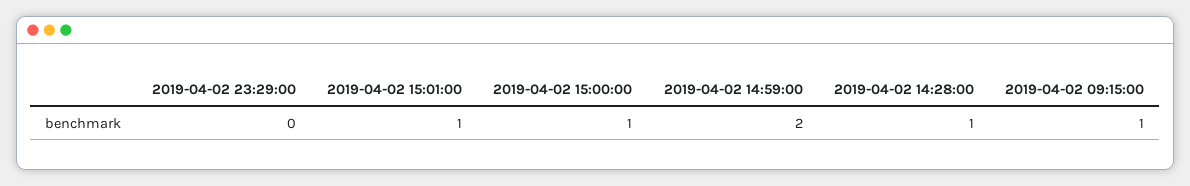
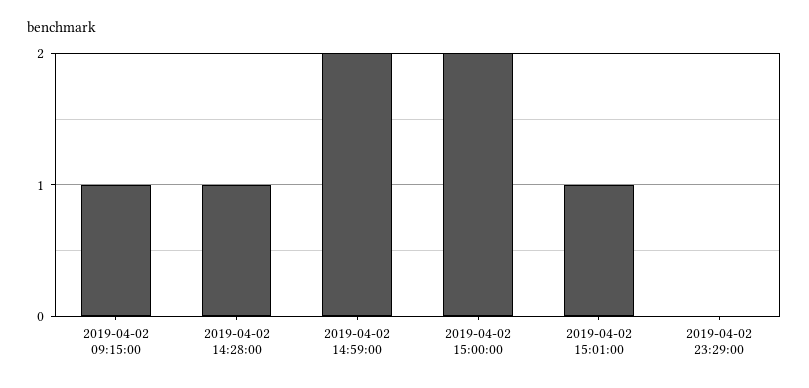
  {
    "2019-04-02 23:29:00": 0,
    "2019-04-02 15:01:00": 1,
-   "2019-04-02 15:00:00": 1,
+   "2019-04-02 15:00:00": 2,
    "2019-04-02 14:59:00": 2,
    "2019-04-02 14:28:00": 1,
    "2019-04-02 09:15:00": 1
  }

